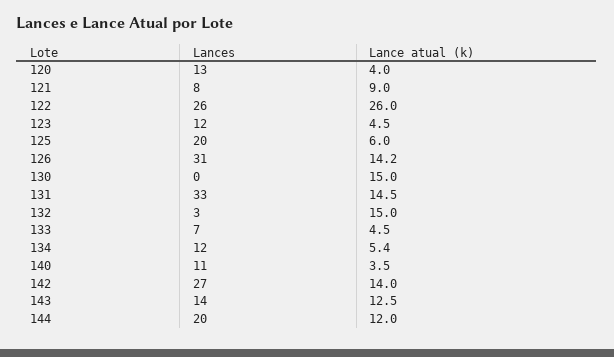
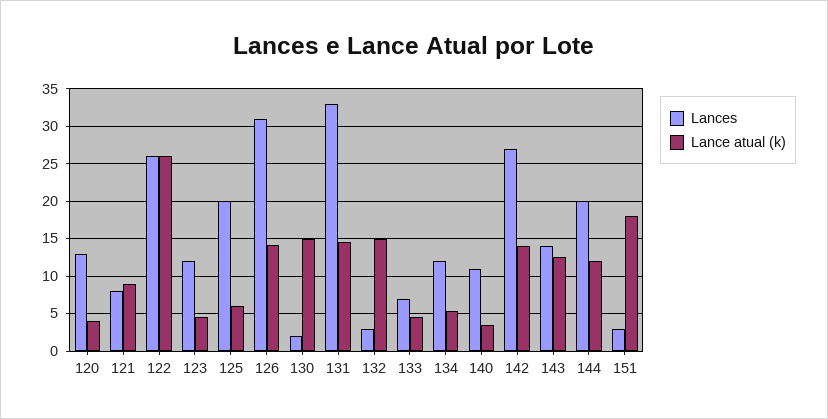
  {
    "Lances": {
      "120": 13,
      "121": 8,
      "122": 26,
      "123": 12,
      "125": 20,
      "126": 31,
-     "130": 0,
+     "130": 2,
      "131": 33,
      "132": 3,
      "133": 7,
      "134": 12,
      "140": 11,
      "142": 27,
      "143": 14,
-     "144": 20
+     "144": 20,
+     "151": 3
    },
    "Lance atual (k)": {
      "120": 4,
      "121": 9,
      "122": 26,
      "123": 4.5,
      "125": 6,
      "126": 14.2,
      "130": 15,
      "131": 14.5,
      "132": 15,
      "133": 4.5,
      "134": 5.4,
      "140": 3.5,
      "142": 14,
      "143": 12.5,
-     "144": 12
+     "144": 12,
+     "151": 18
    }
  }

